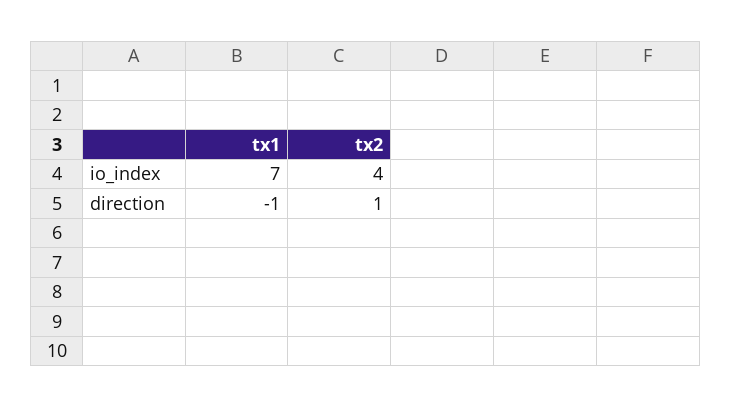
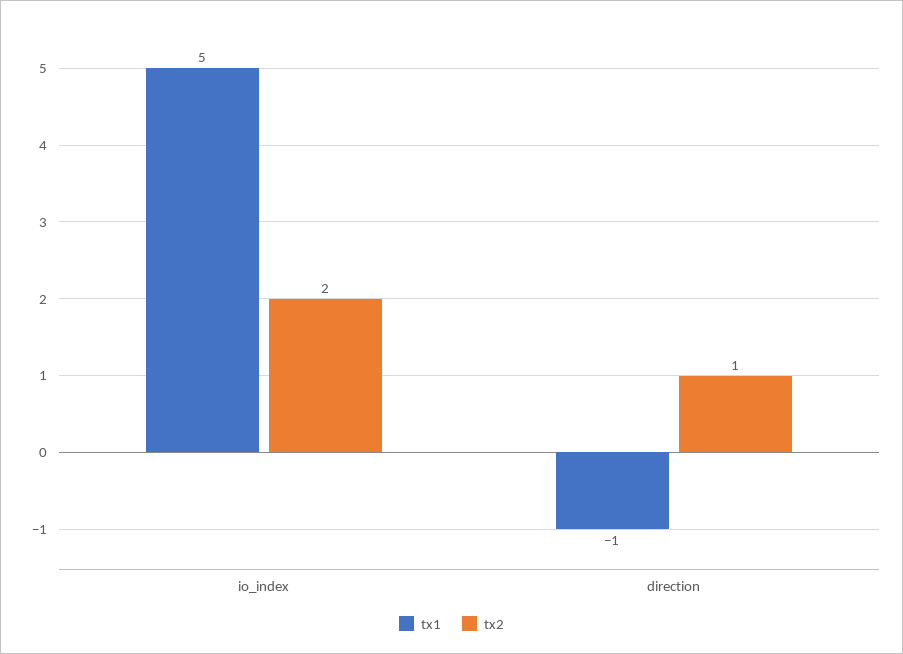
  {
    "tx1": {
-     "io_index": 7,
+     "io_index": 5,
      "direction": -1
    },
    "tx2": {
-     "io_index": 4,
+     "io_index": 2,
      "direction": 1
    }
  }

